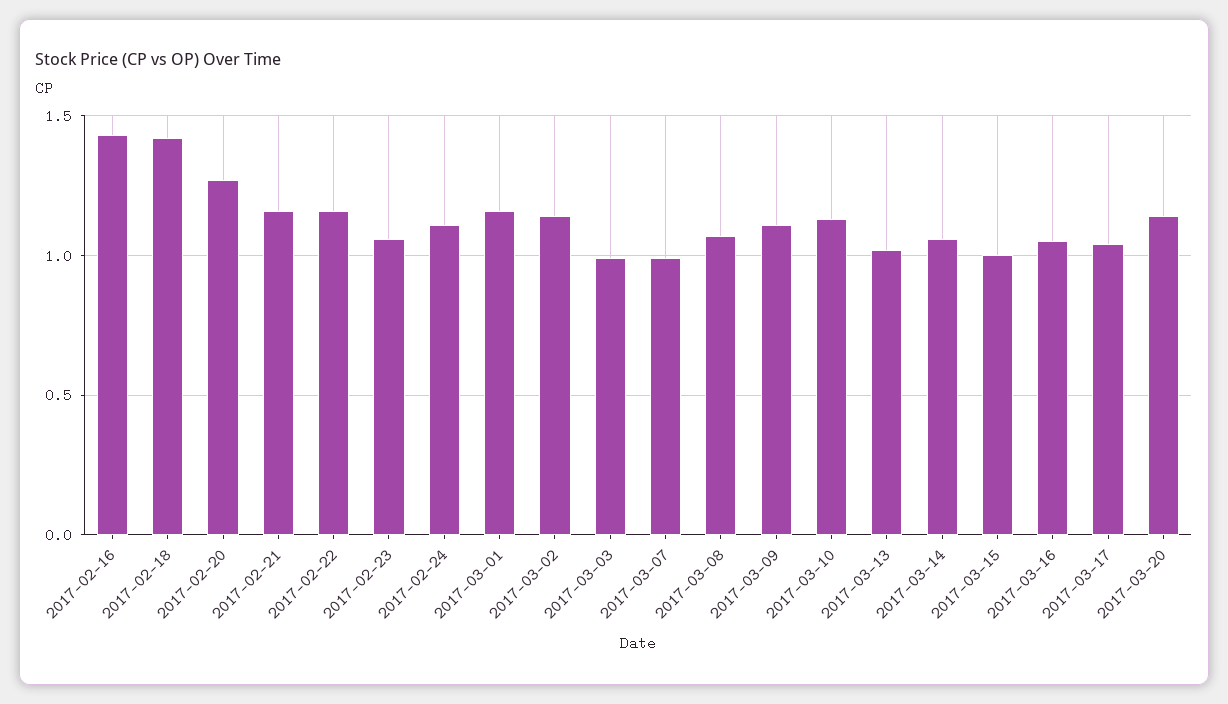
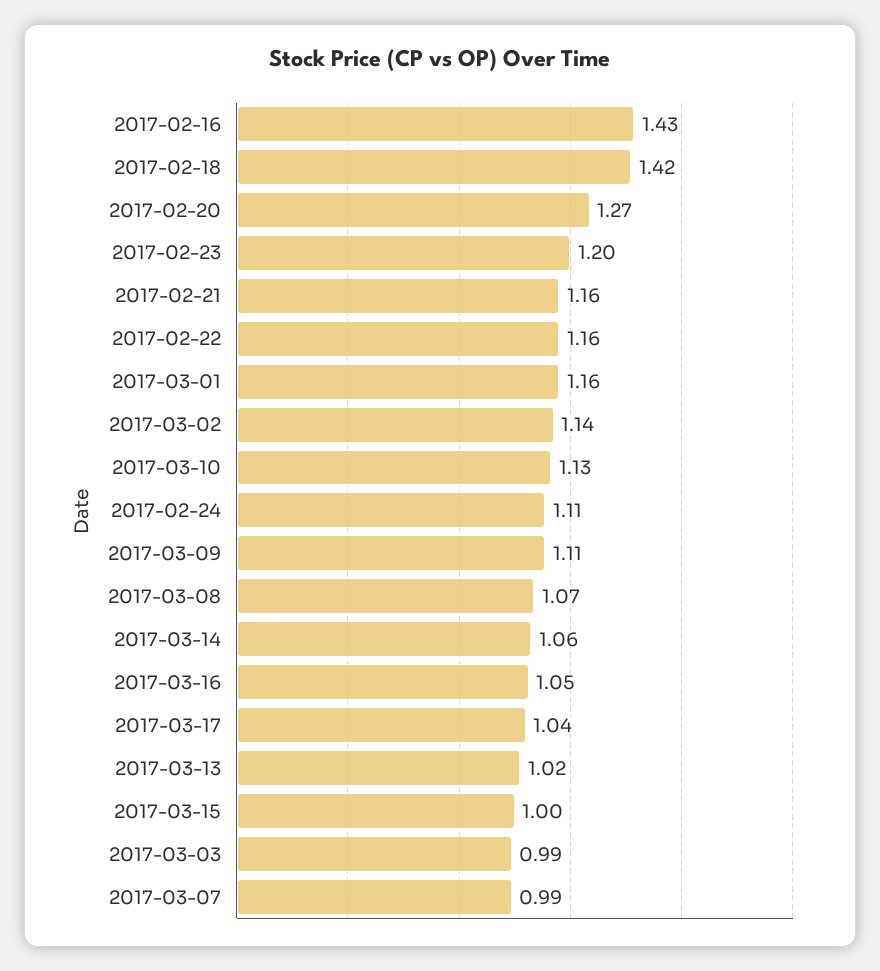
  {
    "2017-02-16": 1.43,
    "2017-02-18": 1.42,
    "2017-02-20": 1.27,
    "2017-02-21": 1.16,
    "2017-02-22": 1.16,
-   "2017-02-23": 1.05,
+   "2017-02-23": 1.2,
    "2017-02-24": 1.11,
    "2017-03-01": 1.16,
    "2017-03-02": 1.14,
    "2017-03-03": 0.99,
    "2017-03-07": 0.99,
    "2017-03-08": 1.07,
    "2017-03-09": 1.11,
    "2017-03-10": 1.13,
    "2017-03-13": 1.02,
    "2017-03-14": 1.06,
    "2017-03-15": 1,
    "2017-03-16": 1.05,
-   "2017-03-17": 1.04,
+   "2017-03-17": 1.04
-   "2017-03-20": 1.15
  }

